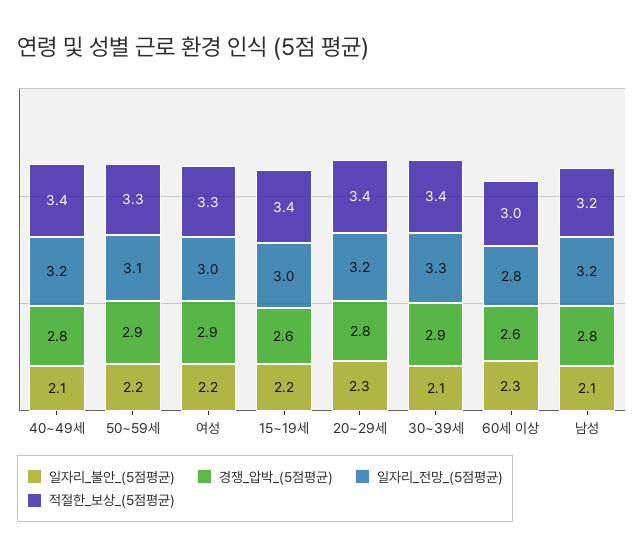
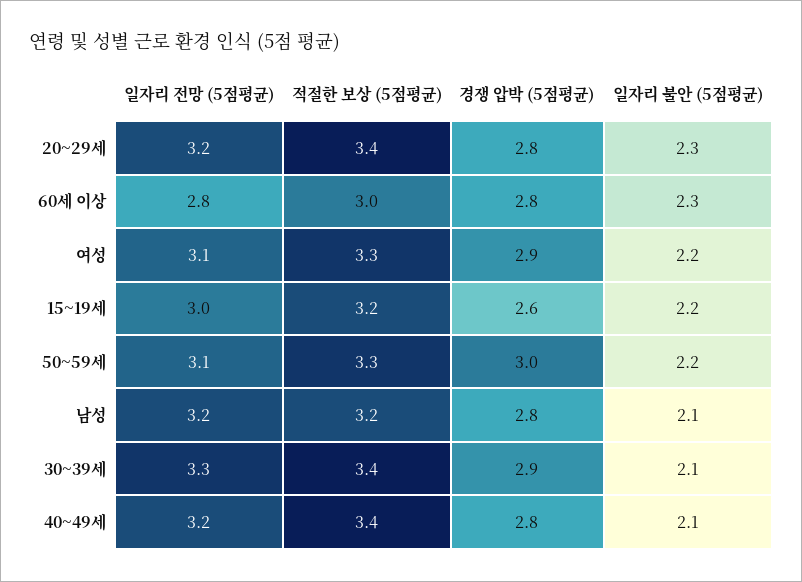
  {
    "일자리_불안_(5점평균)": {
      "40~49세": 2.1,
      "50~59세": 2.2,
      "여성": 2.2,
      "15~19세": 2.2,
      "20~29세": 2.3,
      "30~39세": 2.1,
      "60세 이상": 2.3,
      "남성": 2.1
    },
    "경쟁_압박_(5점평균)": {
      "40~49세": 2.8,
-     "50~59세": 2.9,
+     "50~59세": 3,
      "여성": 2.9,
      "15~19세": 2.6,
      "20~29세": 2.8,
      "30~39세": 2.9,
-     "60세 이상": 2.6,
+     "60세 이상": 2.8,
      "남성": 2.8
    },
    "일자리_전망_(5점평균)": {
      "40~49세": 3.2,
      "50~59세": 3.1,
-     "여성": 3,
+     "여성": 3.1,
      "15~19세": 3,
      "20~29세": 3.2,
      "30~39세": 3.3,
      "60세 이상": 2.8,
      "남성": 3.2
    },
    "적절한_보상_(5점평균)": {
      "40~49세": 3.4,
      "50~59세": 3.3,
      "여성": 3.3,
-     "15~19세": 3.4,
+     "15~19세": 3.2,
      "20~29세": 3.4,
      "30~39세": 3.4,
      "60세 이상": 3,
      "남성": 3.2
    }
  }

